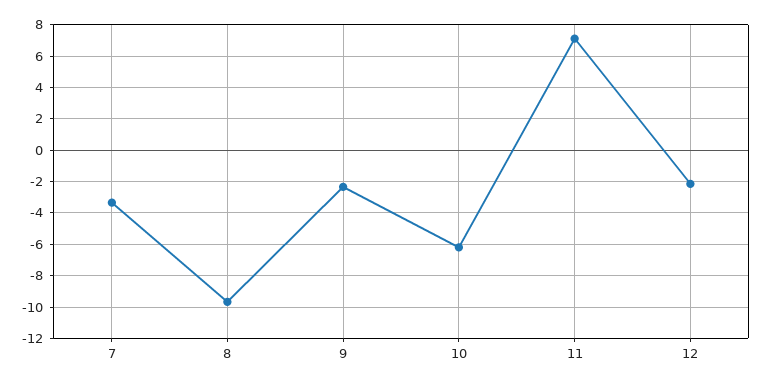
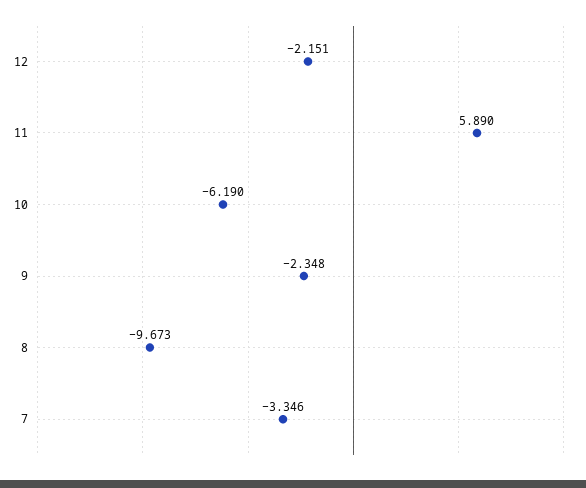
  {
    "7": -3.346,
    "8": -9.673,
    "9": -2.348,
    "10": -6.19,
-   "11": 7,
+   "11": 5.89,
    "12": -2.151
  }

